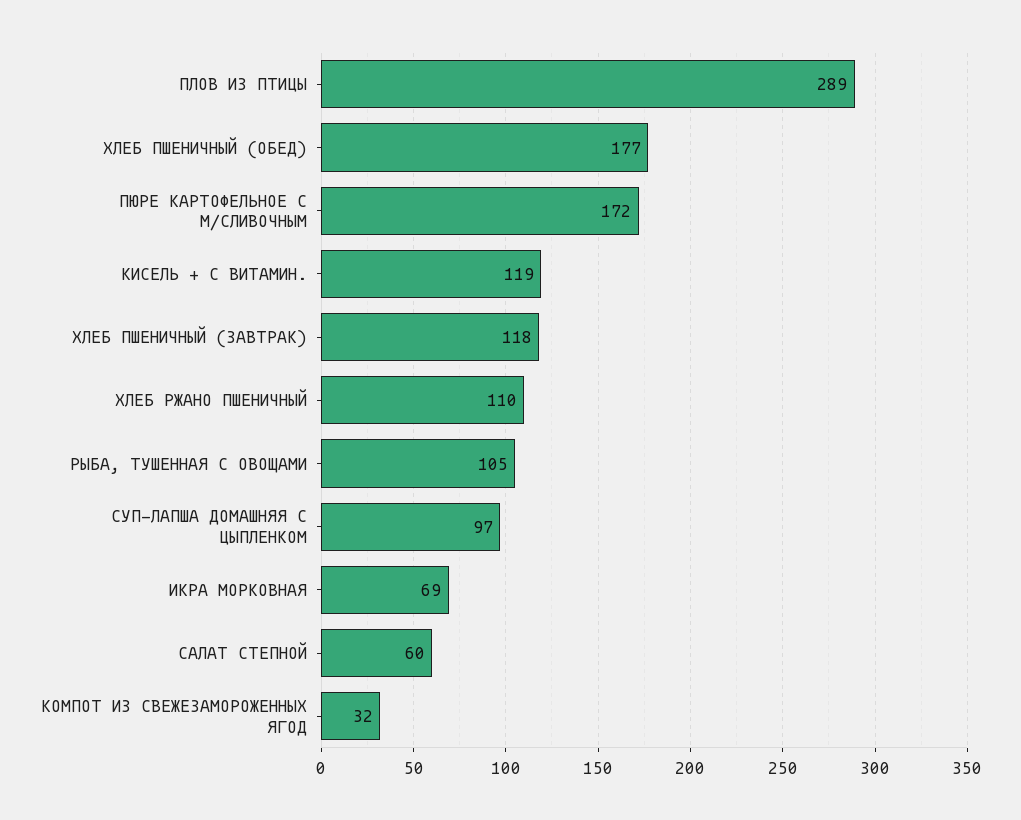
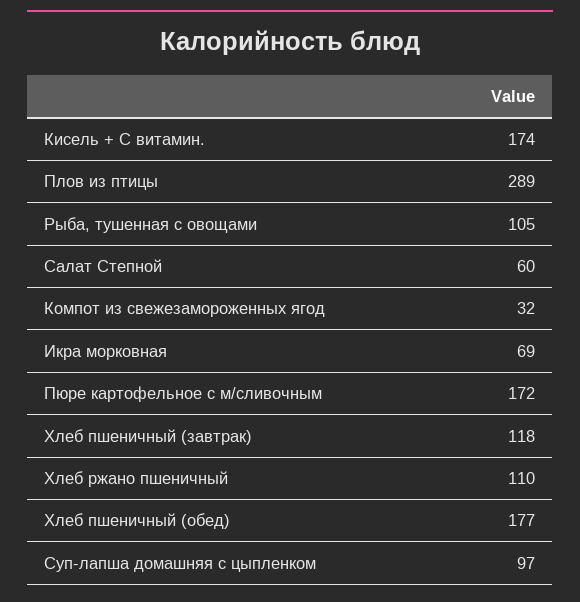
  {
    "ПЛОВ ИЗ ПТИЦЫ": 289,
    "ХЛЕБ ПШЕНИЧНЫЙ (ОБЕД)": 177,
    "ПЮРЕ КАРТОФЕЛЬНОЕ С М/СЛИВОЧНЫМ": 172,
-   "КИСЕЛЬ + С ВИТАМИН.": 119,
+   "КИСЕЛЬ + С ВИТАМИН.": 174,
    "ХЛЕБ ПШЕНИЧНЫЙ (ЗАВТРАК)": 118,
    "ХЛЕБ РЖАНО ПШЕНИЧНЫЙ": 110,
    "РЫБА, ТУШЕННАЯ С ОВОЩАМИ": 105,
    "СУП-ЛАПША ДОМАШНЯЯ С ЦЫПЛЕНКОМ": 97,
    "ИКРА МОРКОВНАЯ": 69,
    "САЛАТ СТЕПНОЙ": 60,
    "КОМПОТ ИЗ СВЕЖЕЗАМОРОЖЕННЫХ ЯГОД": 32
  }

